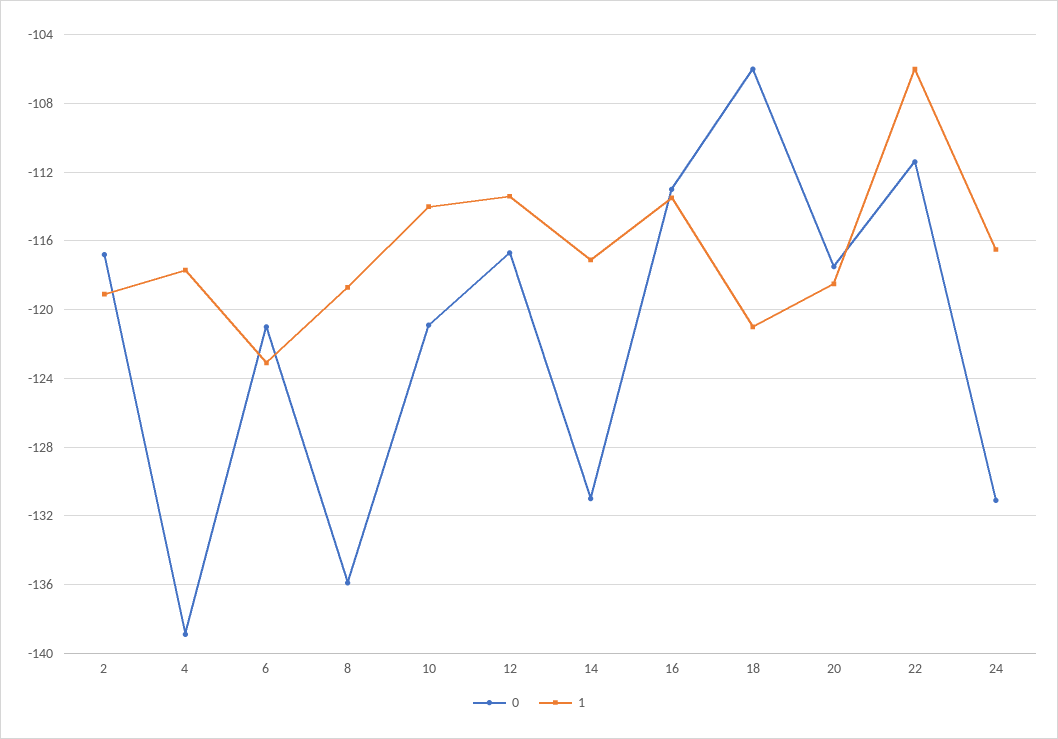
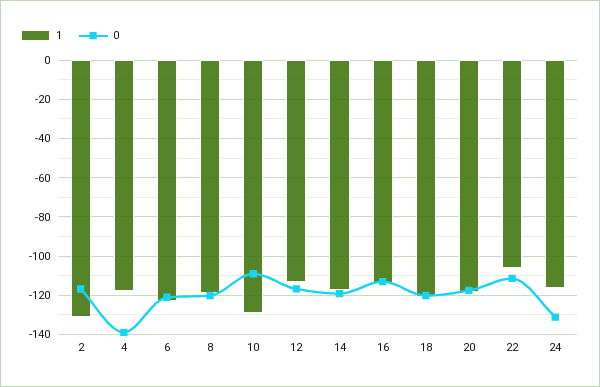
  {
    "0": {
      "2": -117,
      "4": -139,
      "6": -121,
-     "8": -136,
+     "8": -120,
-     "10": -121,
+     "10": -110,
      "12": -116.5,
-     "14": -131,
+     "14": -120,
      "16": -113,
-     "18": -106,
+     "18": -120,
      "20": -117.5,
      "22": -111.5,
      "24": -131
    },
    "1": {
-     "2": -119,
+     "2": -130,
      "4": -117.5,
      "6": -123,
      "8": -118.5,
-     "10": -114,
+     "10": -130,
      "12": -113.5,
      "14": -117,
      "16": -113.5,
      "18": -121,
      "20": -118.5,
      "22": -106,
      "24": -116.5
    }
  }

